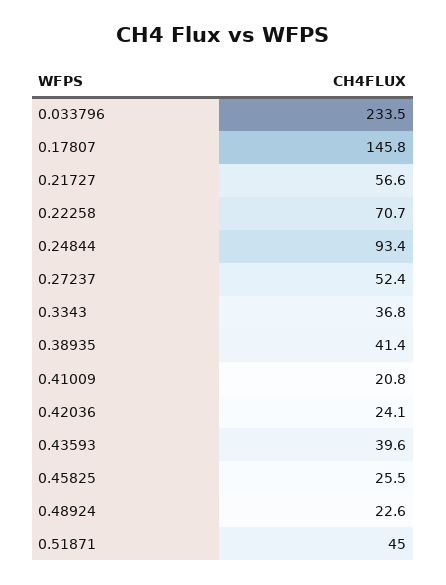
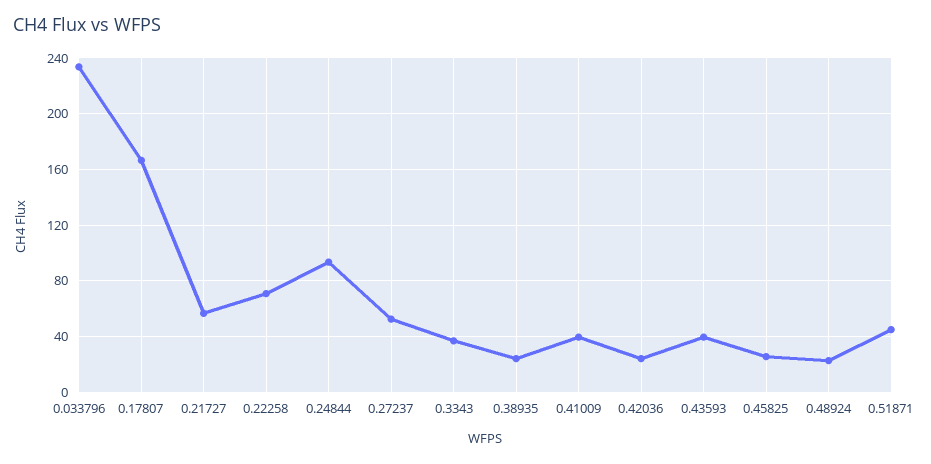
  {
    "0.033796": 233.5,
-   "0.17807": 145.8,
+   "0.17807": 165,
    "0.21727": 56.6,
    "0.22258": 70.7,
    "0.24844": 93.4,
    "0.27237": 52.4,
    "0.3343": 36.8,
-   "0.38935": 41.4,
+   "0.38935": 25,
-   "0.41009": 20.8,
+   "0.41009": 40,
    "0.42036": 24.1,
    "0.43593": 39.6,
    "0.45825": 25.5,
    "0.48924": 22.6,
    "0.51871": 45
  }

